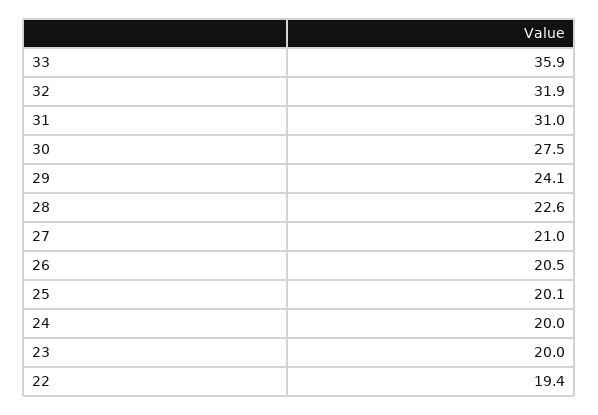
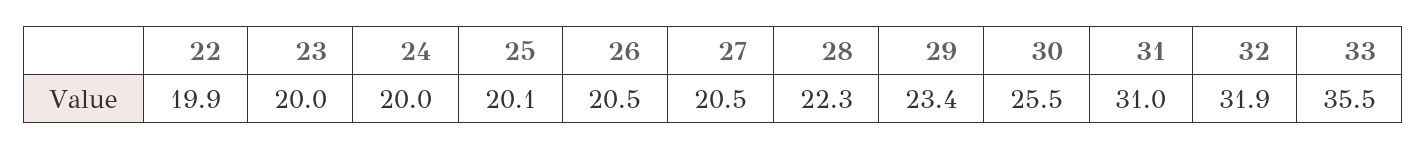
  {
-   "33": 35.9,
+   "33": 35.5,
    "32": 31.9,
    "31": 31,
-   "30": 27.5,
+   "30": 25.5,
-   "29": 24.1,
+   "29": 23.4,
-   "28": 22.6,
+   "28": 22.3,
-   "27": 21,
+   "27": 20.5,
    "26": 20.5,
    "25": 20.1,
    "24": 20,
    "23": 20,
-   "22": 19.4
+   "22": 19.9
  }

